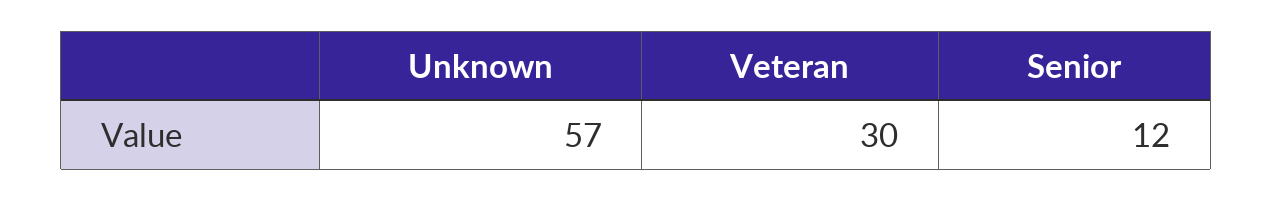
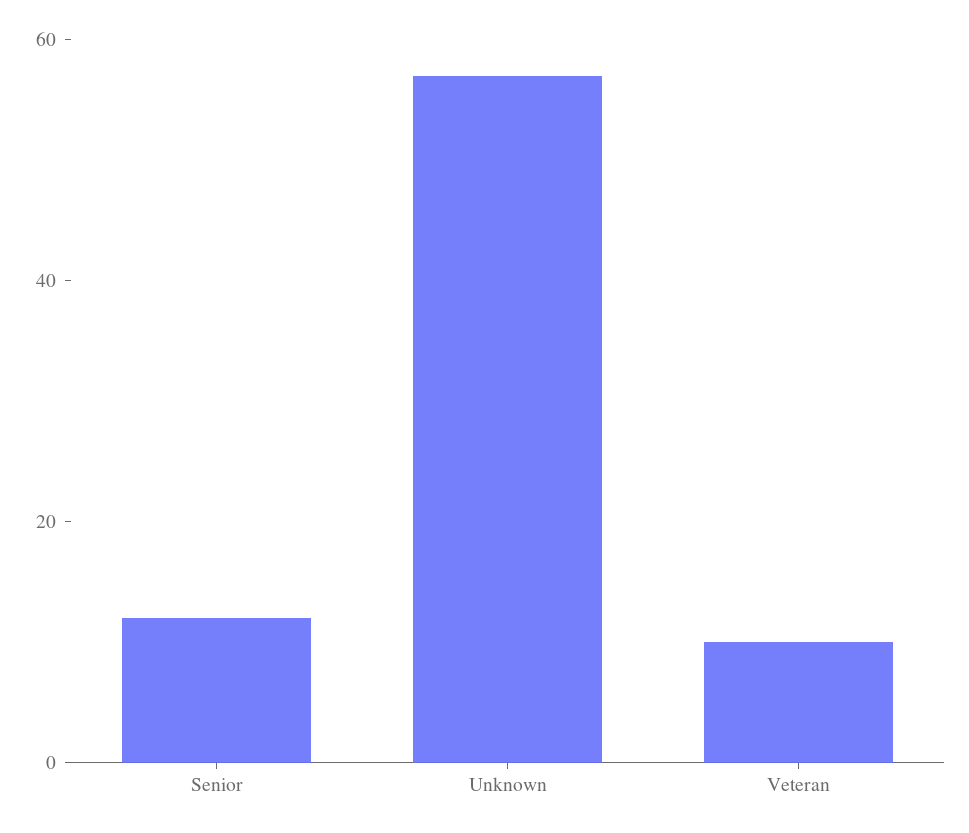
  {
    "Unknown": 57,
-   "Veteran": 30,
+   "Veteran": 10,
    "Senior": 12
  }

